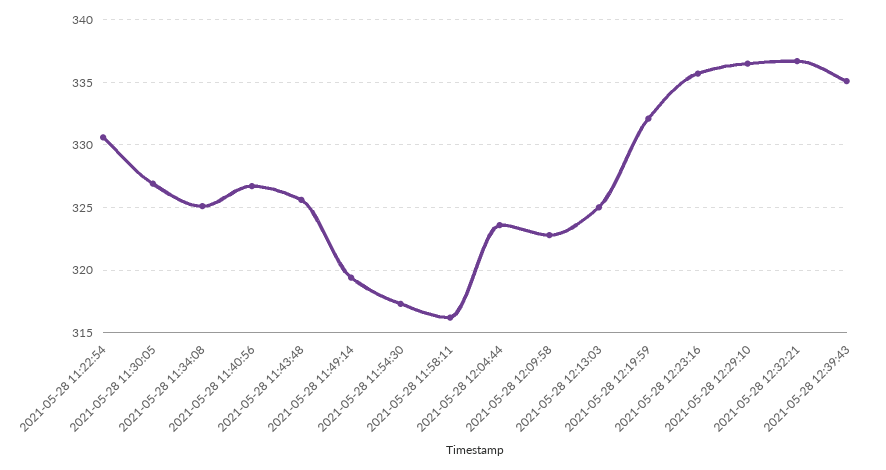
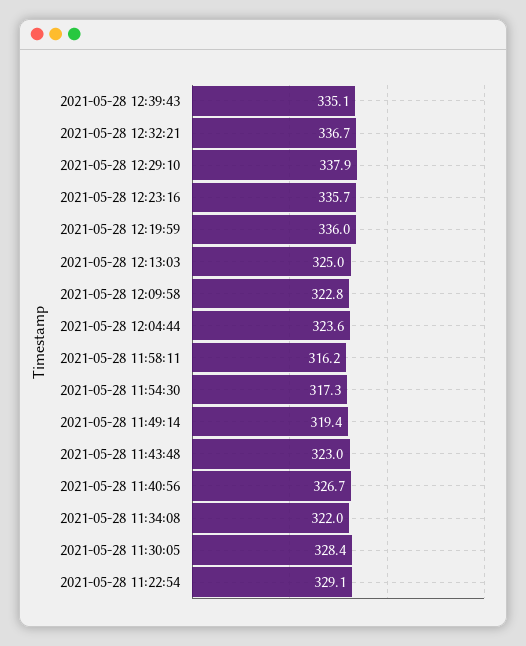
  {
-   "2021-05-28 11:22:54": 330.5,
+   "2021-05-28 11:22:54": 329.1,
-   "2021-05-28 11:30:05": 327,
+   "2021-05-28 11:30:05": 328.4,
-   "2021-05-28 11:34:08": 325,
+   "2021-05-28 11:34:08": 322,
    "2021-05-28 11:40:56": 326.7,
-   "2021-05-28 11:43:48": 325.5,
+   "2021-05-28 11:43:48": 323,
    "2021-05-28 11:49:14": 319.4,
    "2021-05-28 11:54:30": 317.3,
    "2021-05-28 11:58:11": 316.2,
    "2021-05-28 12:04:44": 323.6,
    "2021-05-28 12:09:58": 322.8,
    "2021-05-28 12:13:03": 325,
-   "2021-05-28 12:19:59": 332,
+   "2021-05-28 12:19:59": 336,
    "2021-05-28 12:23:16": 335.7,
-   "2021-05-28 12:29:10": 336.5,
+   "2021-05-28 12:29:10": 337.9,
    "2021-05-28 12:32:21": 336.7,
    "2021-05-28 12:39:43": 335.1
  }

